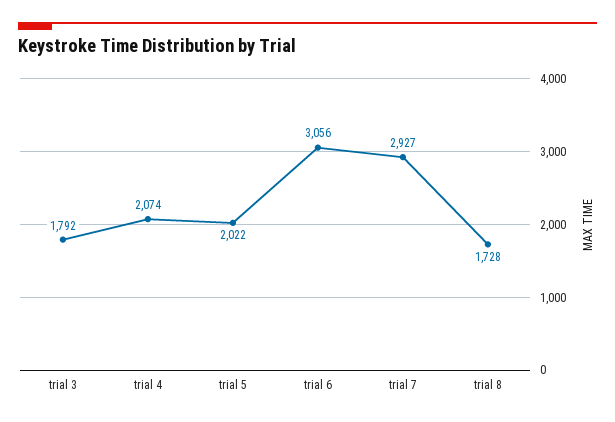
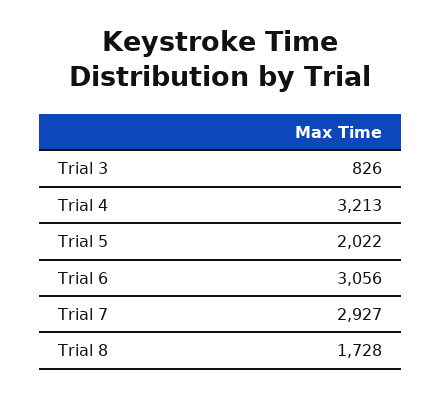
  {
-   "trial 3": 1792,
+   "trial 3": 826,
-   "trial 4": 2074,
+   "trial 4": 3213,
    "trial 5": 2022,
    "trial 6": 3056,
    "trial 7": 2927,
    "trial 8": 1728
  }

